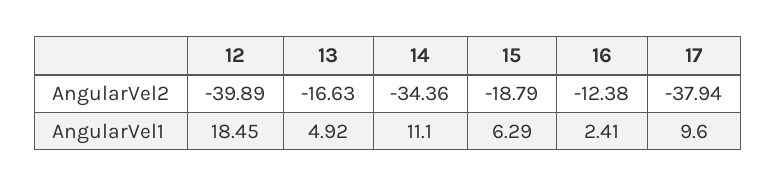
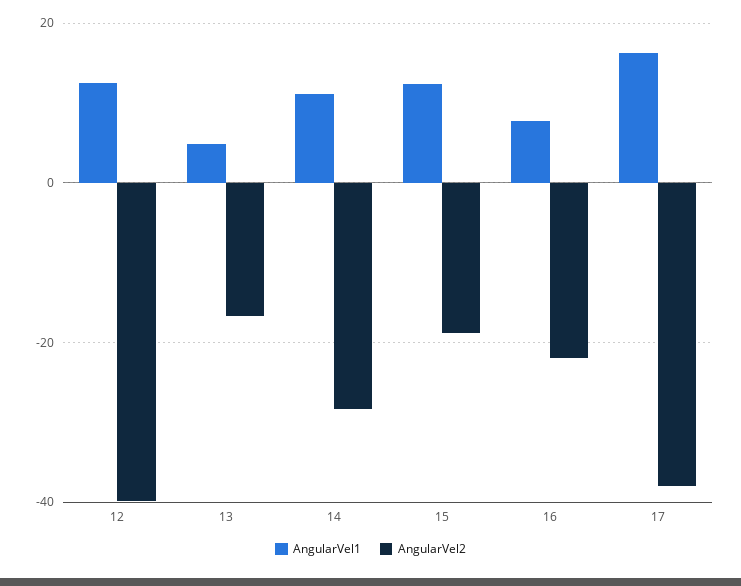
  {
    "AngularVel2": {
      "12": -39.89,
      "13": -16.63,
-     "14": -34.36,
+     "14": -28,
      "15": -18.79,
-     "16": -12.38,
+     "16": -22,
      "17": -37.94
    },
    "AngularVel1": {
-     "12": 18.45,
+     "12": 12,
      "13": 4.92,
      "14": 11.1,
-     "15": 6.29,
+     "15": 12,
-     "16": 2.41,
+     "16": 8,
-     "17": 9.6
+     "17": 16
    }
  }

